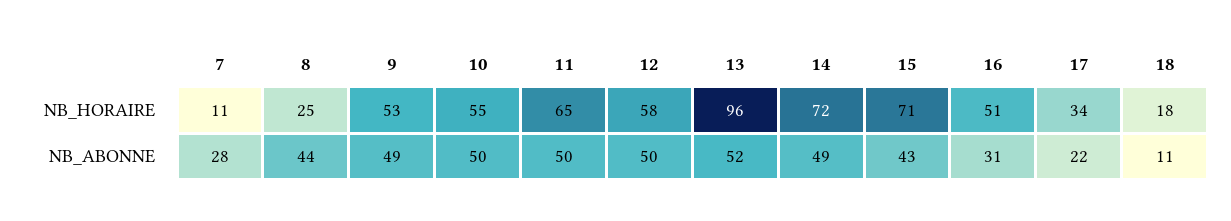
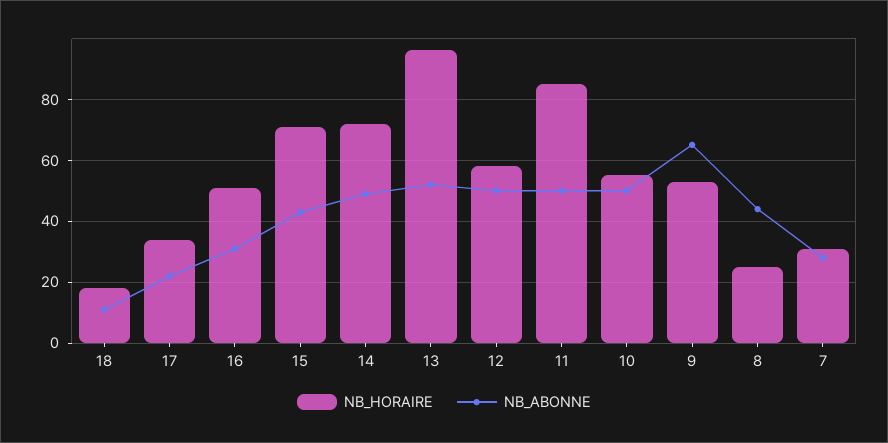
  {
    "NB_HORAIRE": {
-     "7": 11,
+     "7": 30,
      "8": 25,
      "9": 53,
      "10": 55,
-     "11": 65,
+     "11": 85,
      "12": 58,
      "13": 96,
      "14": 72,
      "15": 71,
      "16": 51,
      "17": 34,
      "18": 18
    },
    "NB_ABONNE": {
      "7": 28,
      "8": 44,
-     "9": 49,
+     "9": 65,
      "10": 50,
      "11": 50,
      "12": 50,
      "13": 52,
      "14": 49,
      "15": 43,
      "16": 31,
      "17": 22,
      "18": 11
    }
  }

